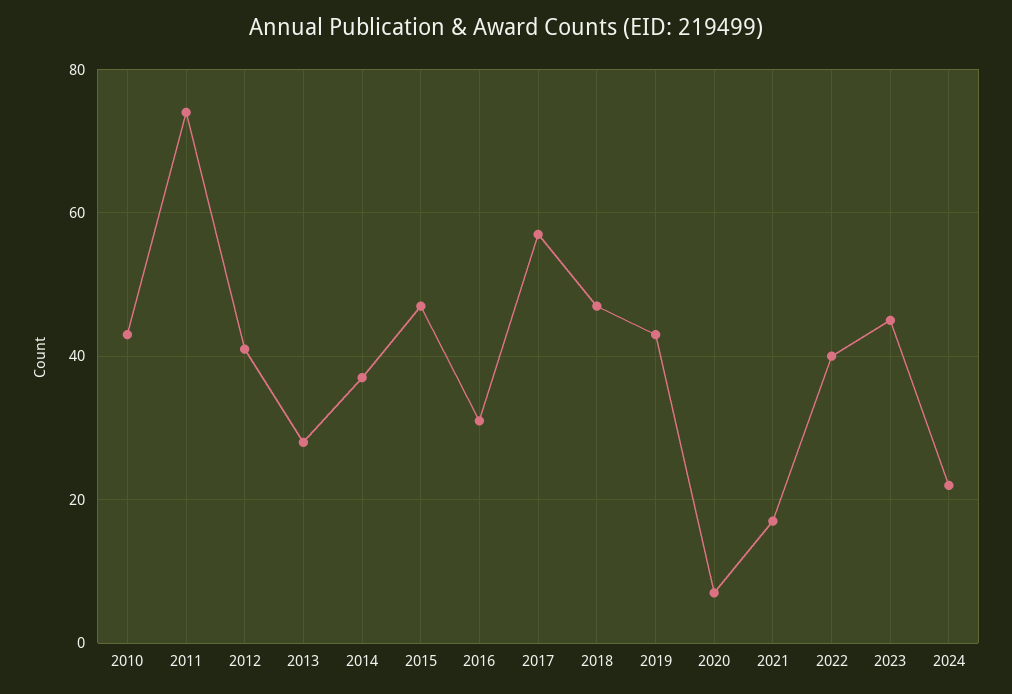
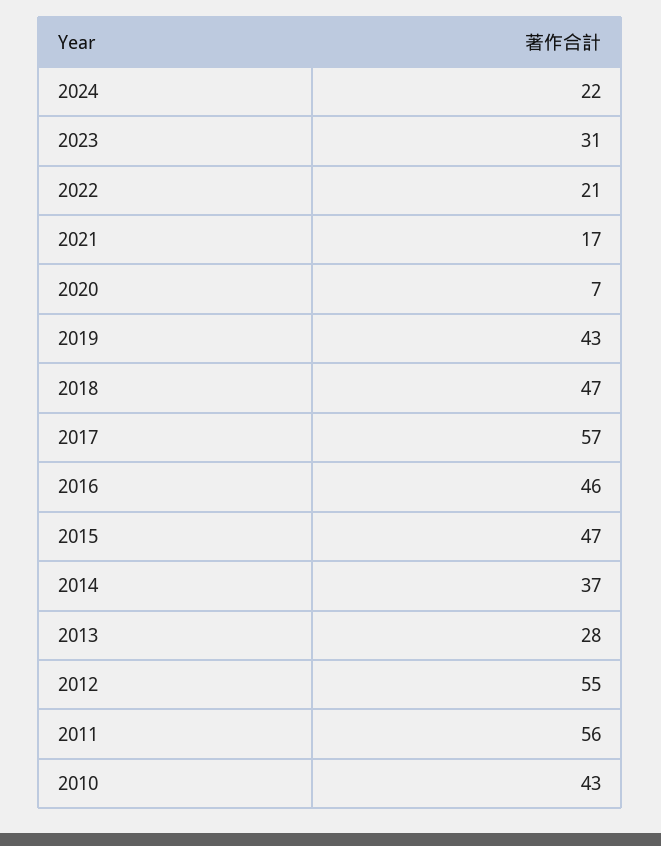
  {
    "2010": 43,
-   "2011": 75,
+   "2011": 56,
-   "2012": 40,
+   "2012": 55,
    "2013": 28,
    "2014": 37,
    "2015": 47,
-   "2016": 30,
+   "2016": 46,
    "2017": 57,
    "2018": 47,
    "2019": 43,
    "2020": 7,
    "2021": 17,
-   "2022": 40,
+   "2022": 21,
-   "2023": 45,
+   "2023": 31,
    "2024": 22
  }

